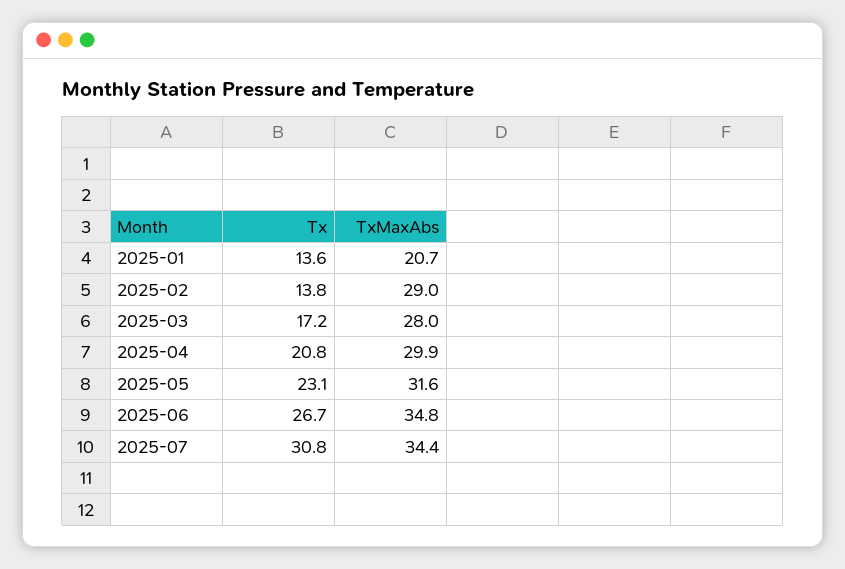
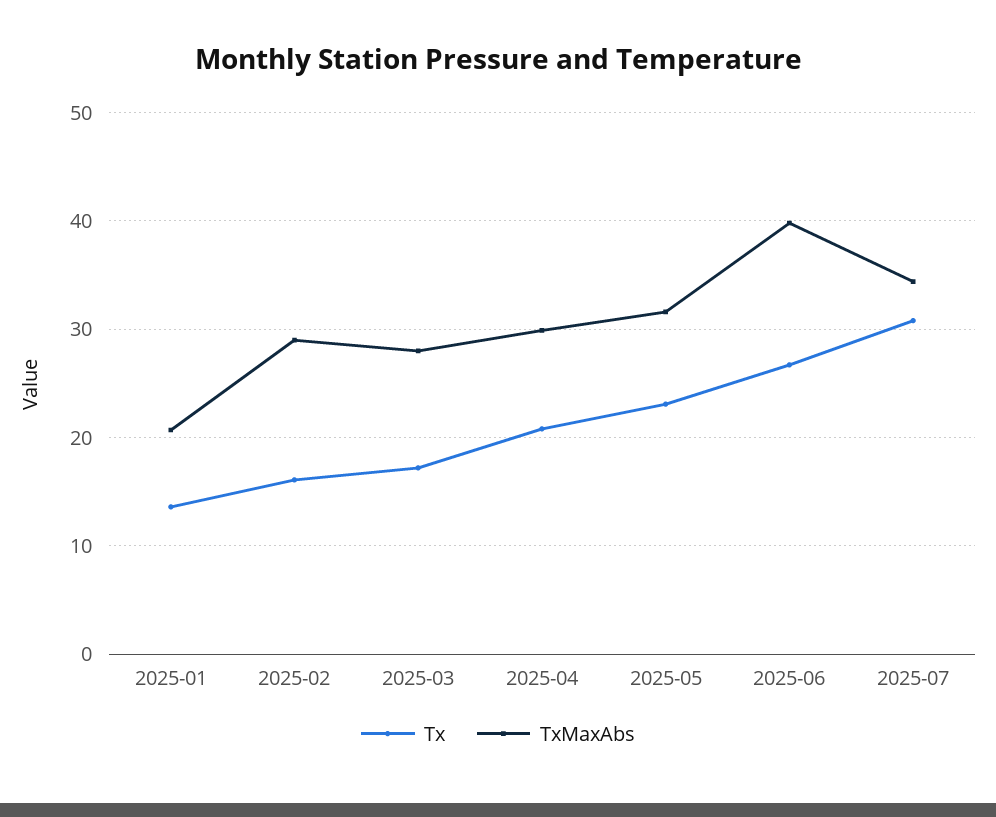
  {
    "Tx": {
      "2025-01": 13.6,
-     "2025-02": 13.8,
+     "2025-02": 16,
      "2025-03": 17.2,
      "2025-04": 20.8,
      "2025-05": 23.1,
      "2025-06": 26.7,
      "2025-07": 30.8
    },
    "TxMaxAbs": {
      "2025-01": 20.7,
      "2025-02": 29,
      "2025-03": 28,
      "2025-04": 29.9,
      "2025-05": 31.6,
-     "2025-06": 34.8,
+     "2025-06": 40,
      "2025-07": 34.4
    }
  }

